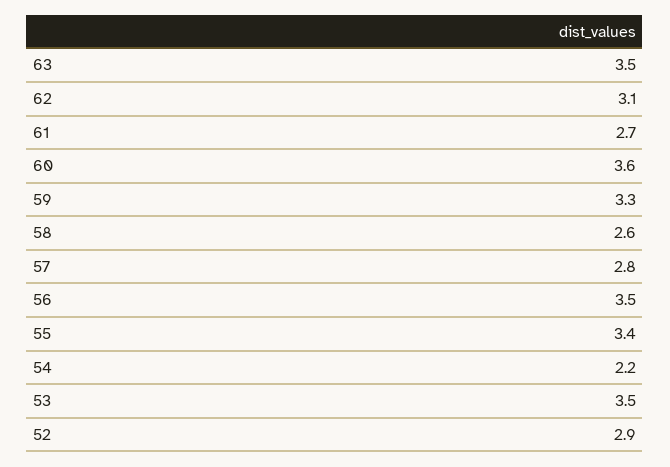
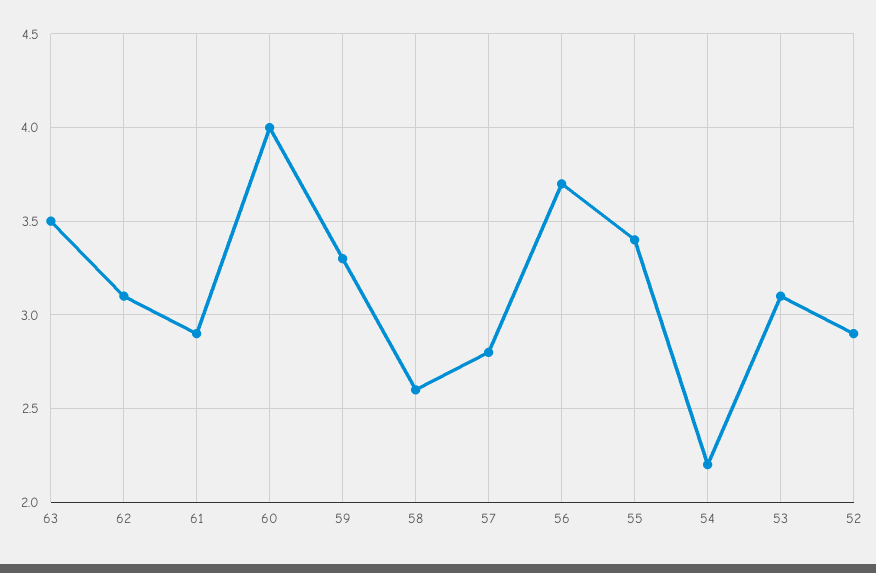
  {
    "63": 3.5,
    "62": 3.1,
-   "61": 2.7,
+   "61": 2.9,
-   "60": 3.6,
+   "60": 4,
    "59": 3.3,
    "58": 2.6,
    "57": 2.8,
-   "56": 3.5,
+   "56": 3.7,
    "55": 3.4,
    "54": 2.2,
-   "53": 3.5,
+   "53": 3.1,
    "52": 2.9
  }

